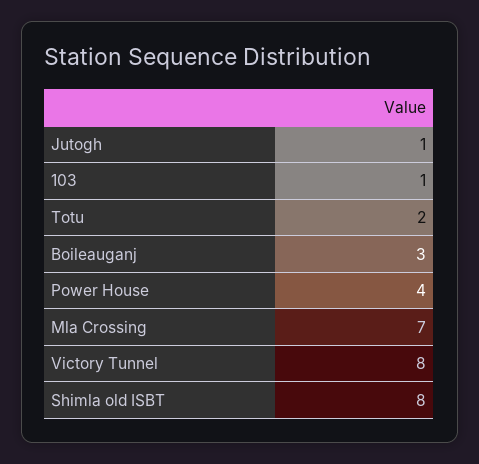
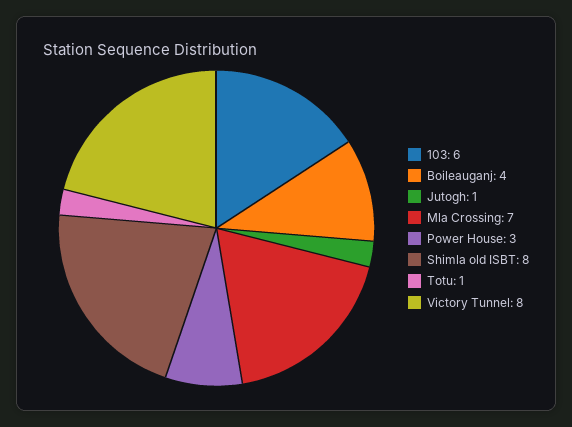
  {
    "Jutogh": 1,
-   "103": 1,
+   "103": 6,
-   "Totu": 2,
+   "Totu": 1,
-   "Boileauganj": 3,
+   "Boileauganj": 4,
-   "Power House": 4,
+   "Power House": 3,
    "Mla Crossing": 7,
    "Victory Tunnel": 8,
    "Shimla old ISBT": 8
  }

